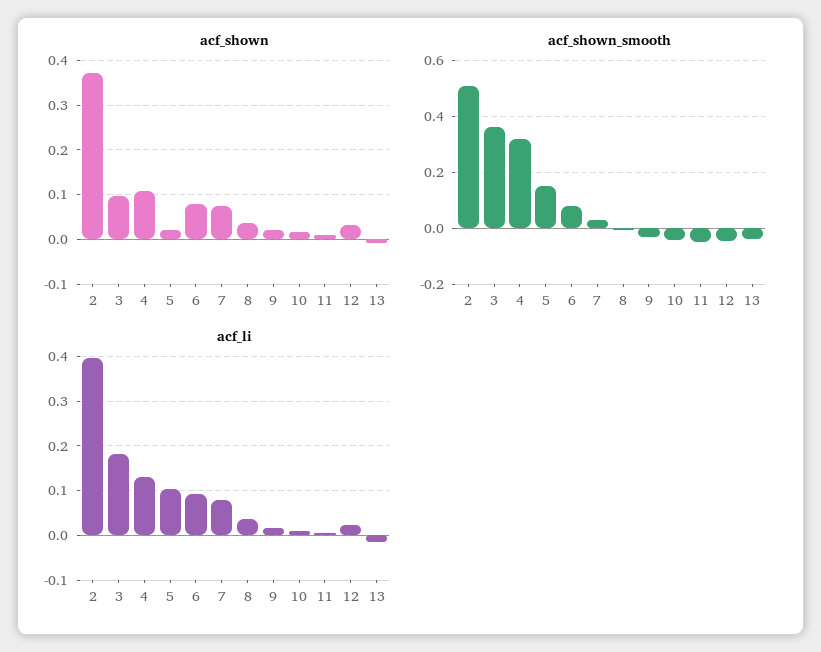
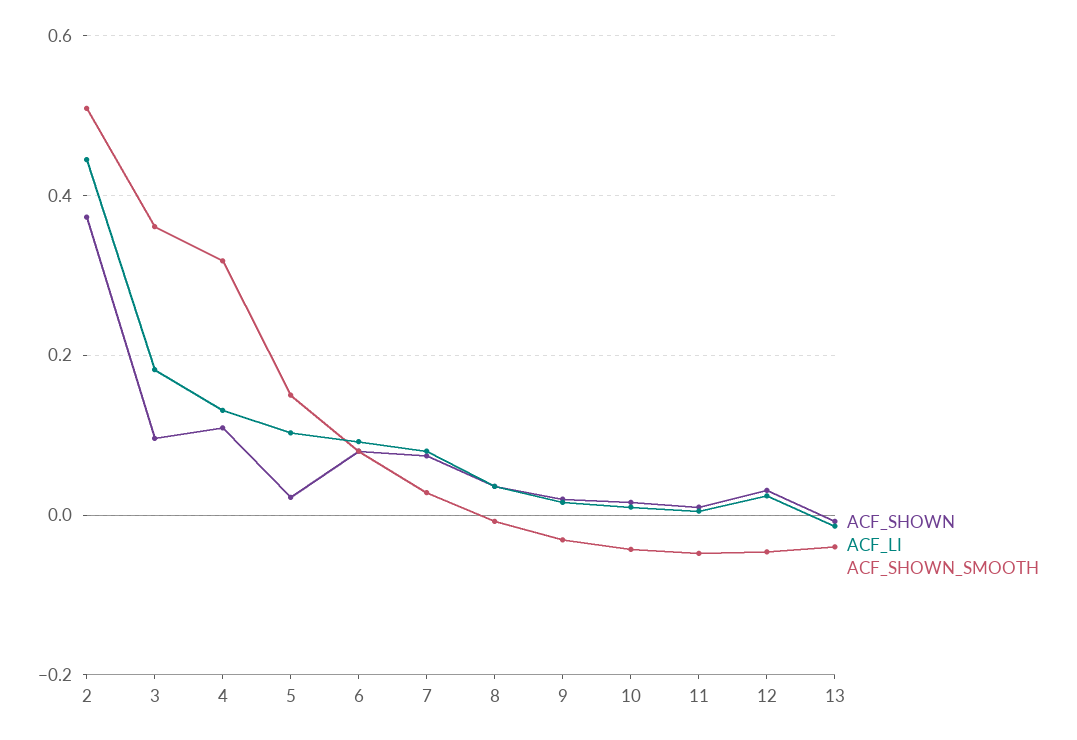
  {
    "acf_shown": {
      "2": 0.38,
      "3": 0.1,
      "4": 0.1,
      "5": 0.02,
      "6": 0.08,
      "7": 0.08,
      "8": 0.04,
      "9": 0.02,
      "10": 0.02,
      "11": 0.02,
      "12": 0.04,
      "13": 0
    },
    "acf_shown_smooth": {
      "2": 0.5,
      "3": 0.36,
      "4": 0.32,
      "5": 0.16,
      "6": 0.08,
      "7": 0.02,
      "8": 0,
      "9": -0.04,
      "10": -0.04,
      "11": -0.04,
      "12": -0.04,
      "13": -0.04
    },
    "acf_li": {
-     "2": 0.4,
+     "2": 0.44,
      "3": 0.18,
      "4": 0.14,
      "5": 0.1,
      "6": 0.1,
      "7": 0.08,
      "8": 0.04,
      "9": 0.02,
      "10": 0.02,
      "11": 0,
      "12": 0.02,
      "13": -0.02
    }
  }

